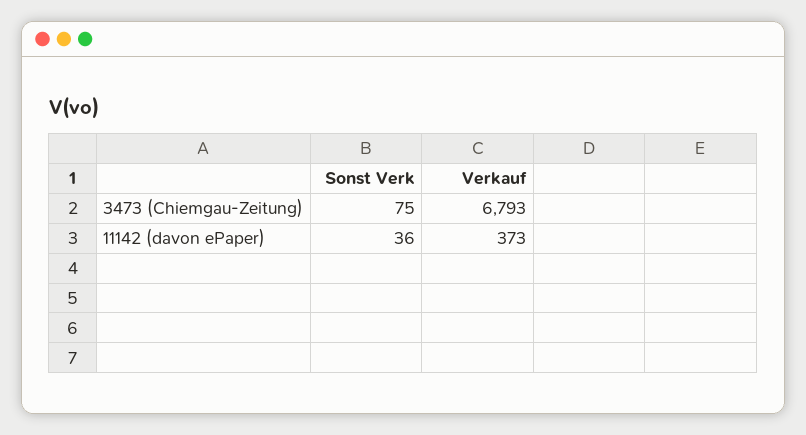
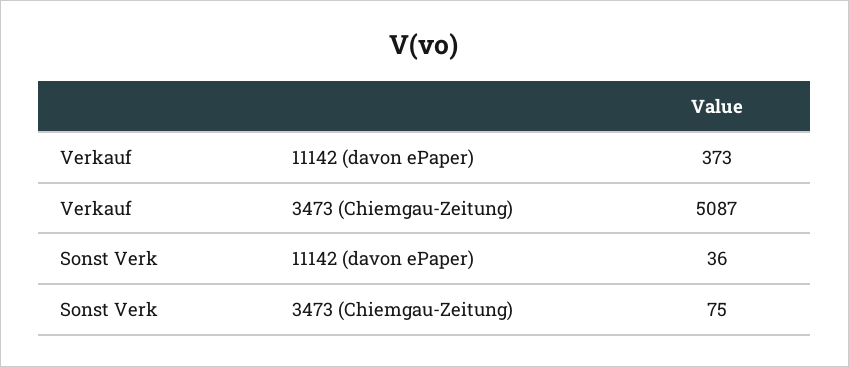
  {
    "Sonst Verk": {
      "3473 (Chiemgau-Zeitung)": 75,
      "11142 (davon ePaper)": 36
    },
    "Verkauf": {
-     "3473 (Chiemgau-Zeitung)": 6793,
+     "3473 (Chiemgau-Zeitung)": 5087,
      "11142 (davon ePaper)": 373
    }
  }

